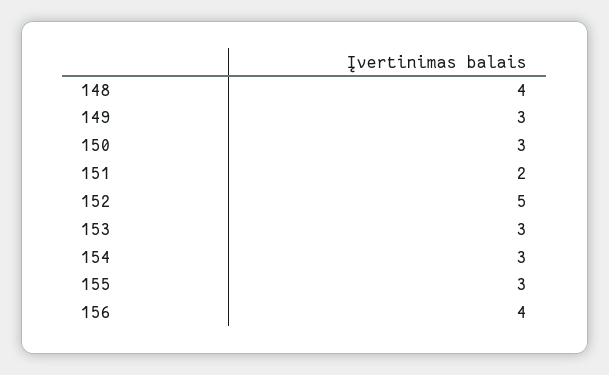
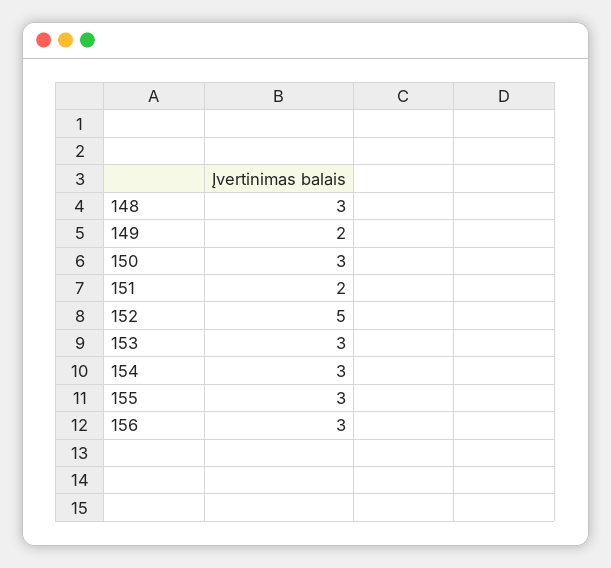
  {
-   "148": 4,
+   "148": 3,
-   "149": 3,
+   "149": 2,
    "150": 3,
    "151": 2,
    "152": 5,
    "153": 3,
    "154": 3,
    "155": 3,
-   "156": 4
+   "156": 3
  }

